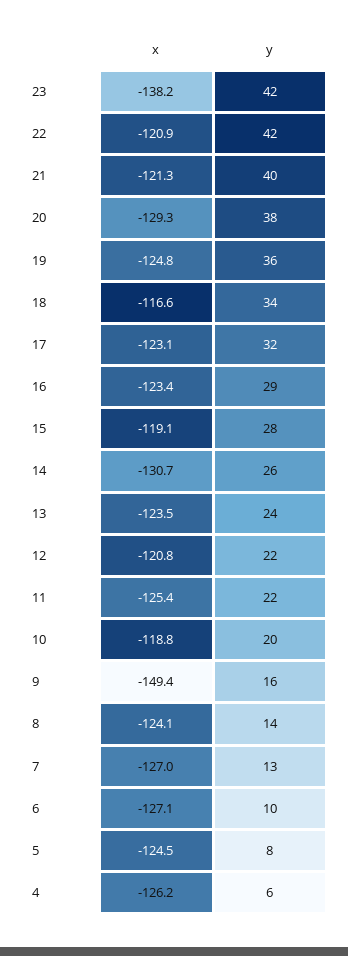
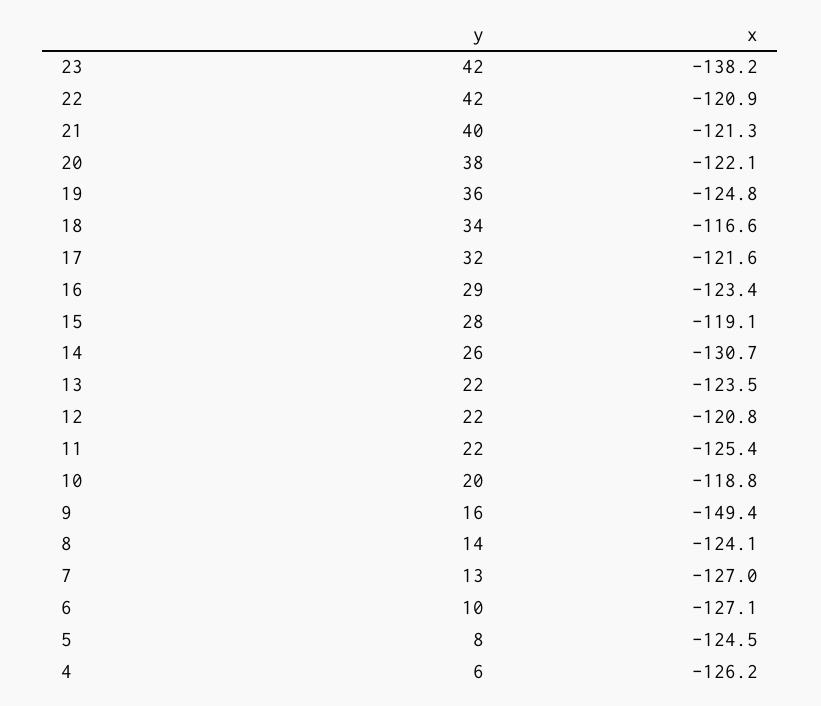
  {
    "x": {
      "23": -138.2,
      "22": -120.9,
      "21": -121.3,
-     "20": -129.3,
+     "20": -122.1,
      "19": -124.8,
      "18": -116.6,
-     "17": -123.1,
+     "17": -121.6,
      "16": -123.4,
      "15": -119.1,
      "14": -130.7,
      "13": -123.5,
      "12": -120.8,
      "11": -125.4,
      "10": -118.8,
      "9": -149.4,
      "8": -124.1,
      "7": -127,
      "6": -127.1,
      "5": -124.5,
      "4": -126.2
    },
    "y": {
      "23": 42,
      "22": 42,
      "21": 40,
      "20": 38,
      "19": 36,
      "18": 34,
      "17": 32,
      "16": 29,
      "15": 28,
      "14": 26,
-     "13": 24,
+     "13": 22,
      "12": 22,
      "11": 22,
      "10": 20,
      "9": 16,
      "8": 14,
      "7": 13,
      "6": 10,
      "5": 8,
      "4": 6
    }
  }

